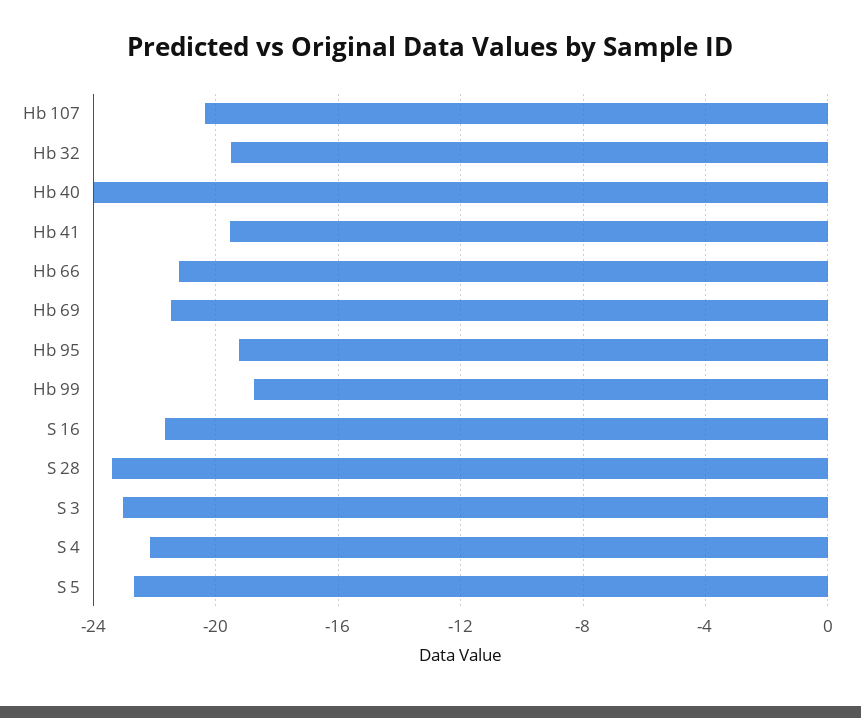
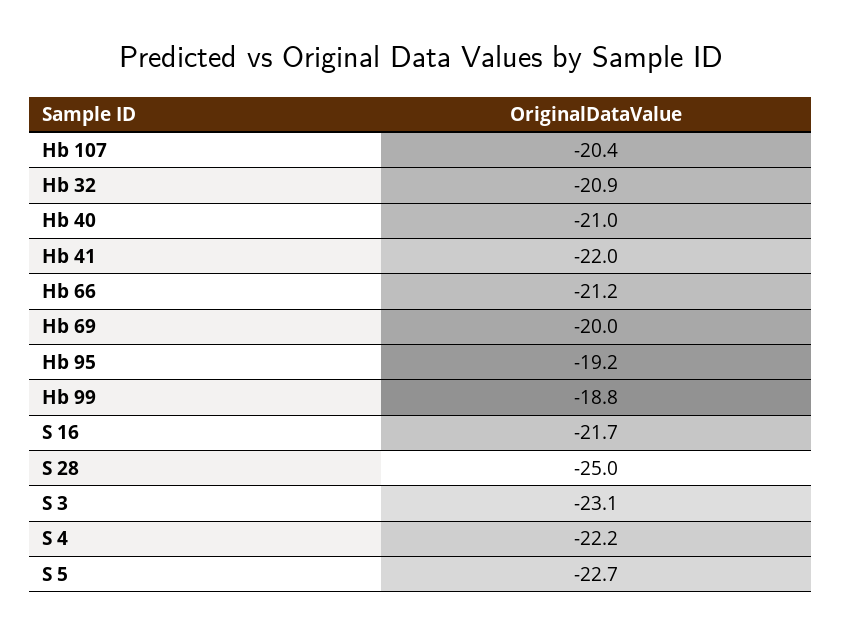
  {
    "Hb 107": -20.4,
-   "Hb 32": -19.5,
+   "Hb 32": -20.9,
-   "Hb 40": -24,
+   "Hb 40": -21,
-   "Hb 41": -19.5,
+   "Hb 41": -22,
    "Hb 66": -21.2,
-   "Hb 69": -21.5,
+   "Hb 69": -20,
    "Hb 95": -19.2,
    "Hb 99": -18.8,
    "S 16": -21.7,
-   "S 28": -23.5,
+   "S 28": -25,
    "S 3": -23.1,
    "S 4": -22.2,
    "S 5": -22.7
  }

